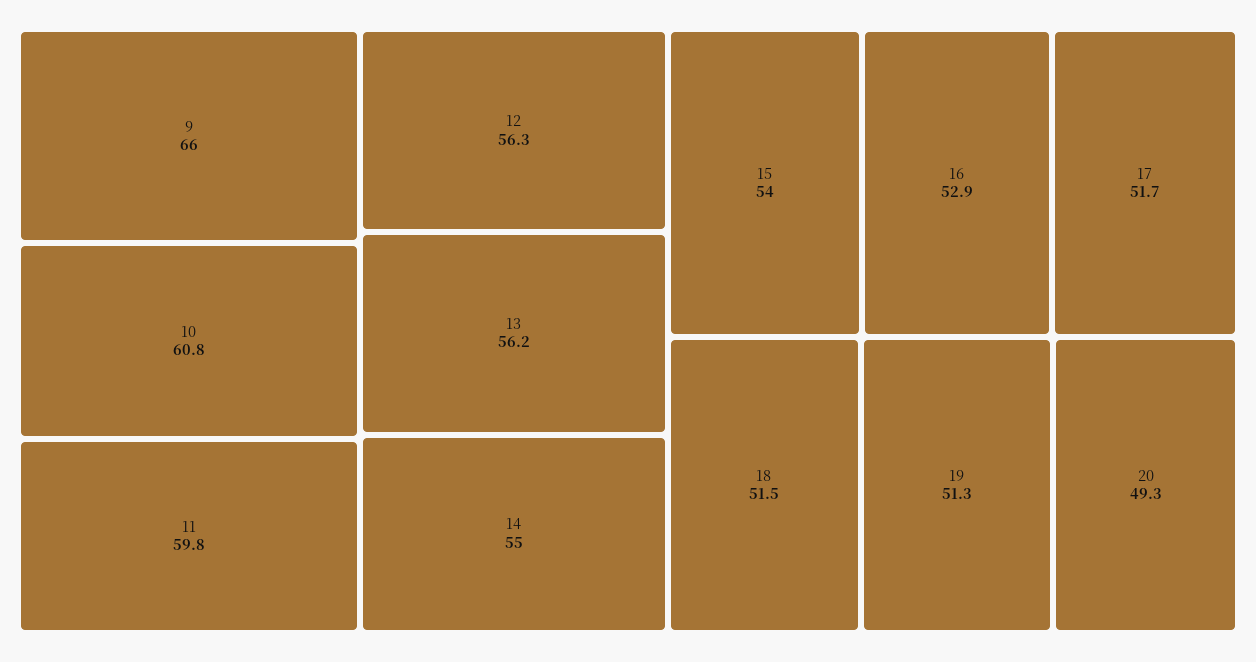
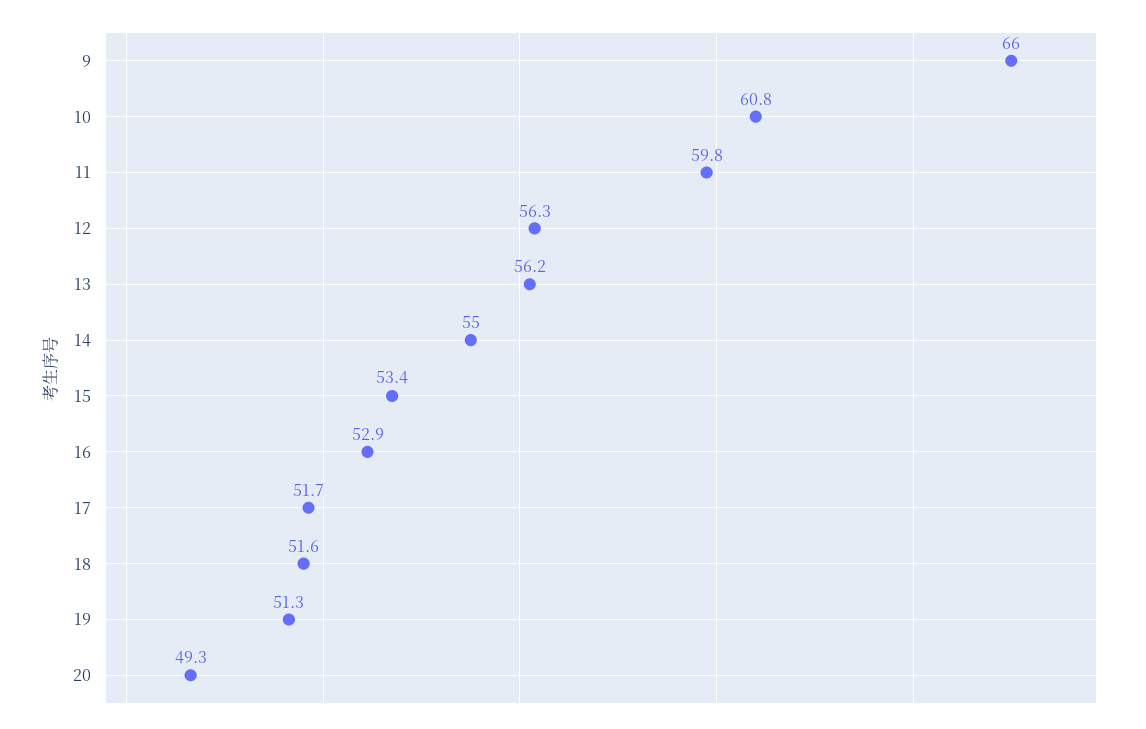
  {
    "9": 66,
    "10": 60.8,
    "11": 59.8,
    "12": 56.3,
    "13": 56.2,
    "14": 55,
-   "15": 54,
+   "15": 53.4,
    "16": 52.9,
    "17": 51.7,
-   "18": 51.5,
+   "18": 51.6,
    "19": 51.3,
    "20": 49.3
  }

